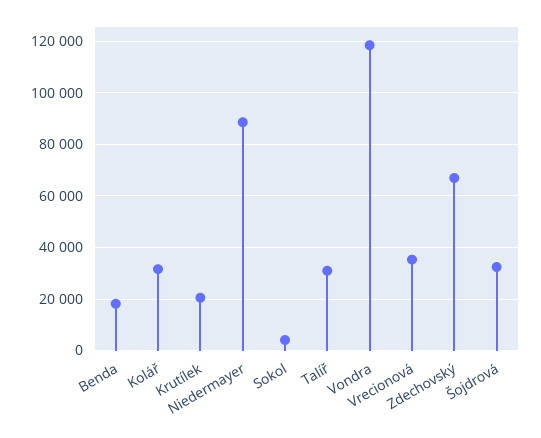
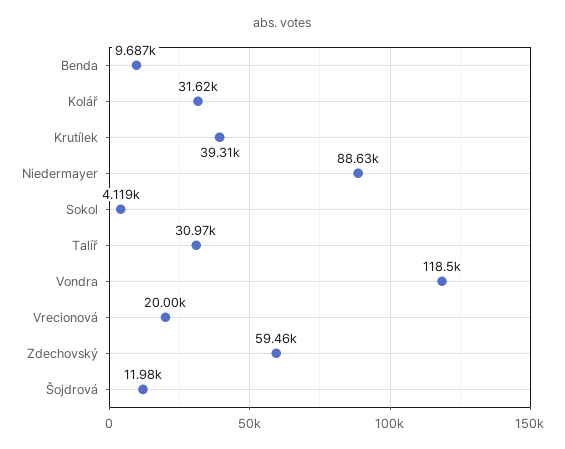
  {
-   "Benda": 17500,
+   "Benda": 9687,
    "Kolář": 31620,
-   "Krutílek": 20000,
+   "Krutílek": 39310,
    "Niedermayer": 88630,
    "Sokol": 4119,
    "Talíř": 30970,
    "Vondra": 118500,
-   "Vrecionová": 35000,
+   "Vrecionová": 20000,
-   "Zdechovský": 67500,
+   "Zdechovský": 59460,
-   "Šojdrová": 32500
+   "Šojdrová": 11980
  }

